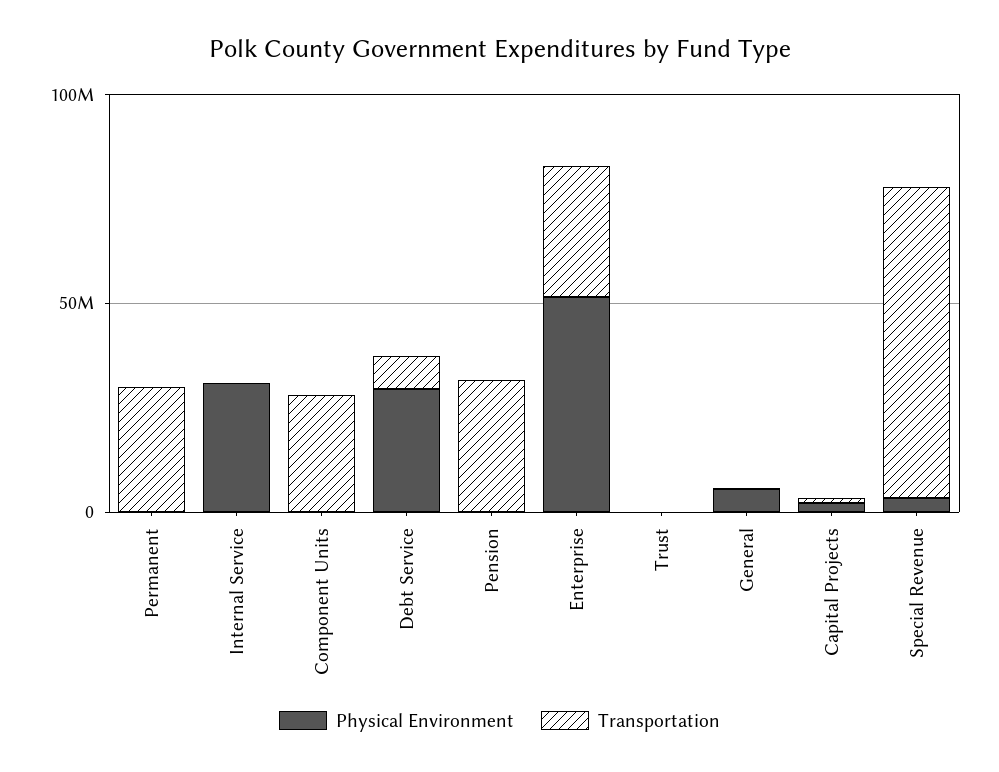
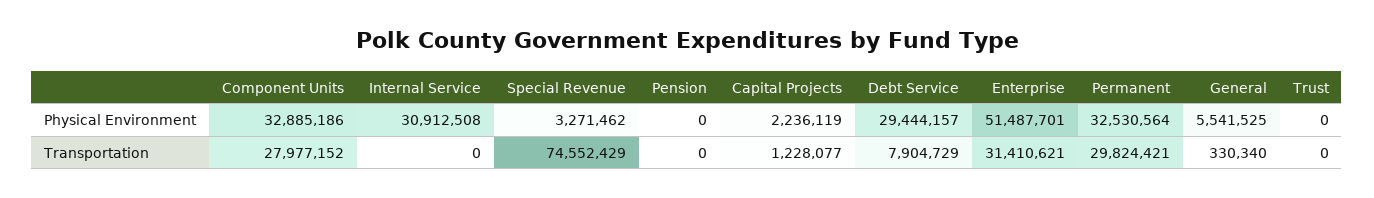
  {
    "Physical Environment": {
-     "Permanent": 0,
+     "Permanent": 32530564,
      "Internal Service": 30912508,
-     "Component Units": 0,
+     "Component Units": 32885186,
      "Debt Service": 29444157,
      "Pension": 0,
      "Enterprise": 51487701,
      "Trust": 0,
      "General": 5541525,
      "Capital Projects": 2236119,
      "Special Revenue": 3271462
    },
    "Transportation": {
      "Permanent": 29824421,
      "Internal Service": 0,
      "Component Units": 27977152,
      "Debt Service": 7904729,
-     "Pension": 30000000,
+     "Pension": 0,
      "Enterprise": 31410621,
      "Trust": 0,
      "General": 330340,
      "Capital Projects": 1228077,
      "Special Revenue": 74552429
    }
  }

